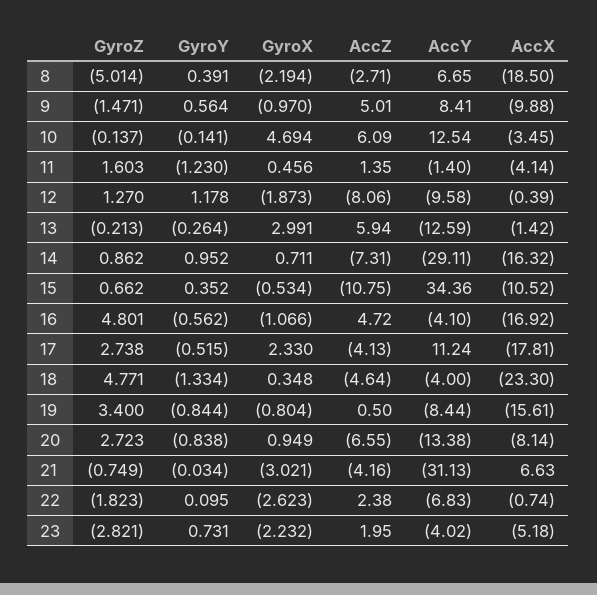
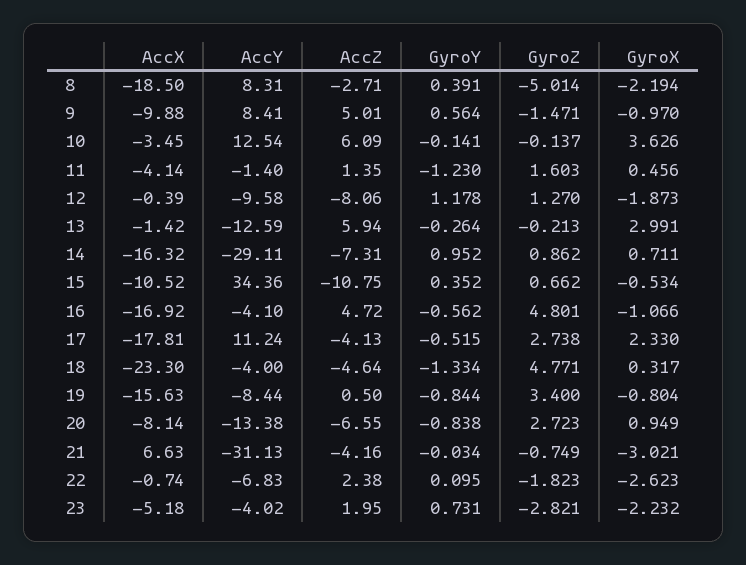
  {
    "GyroZ": {
      "8": -5.014,
      "9": -1.471,
      "10": -0.137,
      "11": 1.603,
      "12": 1.27,
      "13": -0.213,
      "14": 0.862,
      "15": 0.662,
      "16": 4.801,
      "17": 2.738,
      "18": 4.771,
      "19": 3.4,
      "20": 2.723,
      "21": -0.749,
      "22": -1.823,
      "23": -2.821
    },
    "GyroY": {
      "8": 0.391,
      "9": 0.564,
      "10": -0.141,
      "11": -1.23,
      "12": 1.178,
      "13": -0.264,
      "14": 0.952,
      "15": 0.352,
      "16": -0.562,
      "17": -0.515,
      "18": -1.334,
      "19": -0.844,
      "20": -0.838,
      "21": -0.034,
      "22": 0.095,
      "23": 0.731
    },
    "GyroX": {
      "8": -2.194,
      "9": -0.97,
-     "10": 4.694,
+     "10": 3.626,
      "11": 0.456,
      "12": -1.873,
      "13": 2.991,
      "14": 0.711,
      "15": -0.534,
      "16": -1.066,
      "17": 2.33,
-     "18": 0.348,
+     "18": 0.317,
      "19": -0.804,
      "20": 0.949,
      "21": -3.021,
      "22": -2.623,
      "23": -2.232
    },
    "AccZ": {
      "8": -2.71,
      "9": 5.01,
      "10": 6.09,
      "11": 1.35,
      "12": -8.06,
      "13": 5.94,
      "14": -7.31,
      "15": -10.75,
      "16": 4.72,
      "17": -4.13,
      "18": -4.64,
      "19": 0.5,
      "20": -6.55,
      "21": -4.16,
      "22": 2.38,
      "23": 1.95
    },
    "AccY": {
-     "8": 6.65,
+     "8": 8.31,
      "9": 8.41,
      "10": 12.54,
      "11": -1.4,
      "12": -9.58,
      "13": -12.59,
      "14": -29.11,
      "15": 34.36,
      "16": -4.1,
      "17": 11.24,
      "18": -4,
      "19": -8.44,
      "20": -13.38,
      "21": -31.13,
      "22": -6.83,
      "23": -4.02
    },
    "AccX": {
      "8": -18.5,
      "9": -9.88,
      "10": -3.45,
      "11": -4.14,
      "12": -0.39,
      "13": -1.42,
      "14": -16.32,
      "15": -10.52,
      "16": -16.92,
      "17": -17.81,
      "18": -23.3,
-     "19": -15.61,
+     "19": -15.63,
      "20": -8.14,
      "21": 6.63,
      "22": -0.74,
      "23": -5.18
    }
  }

